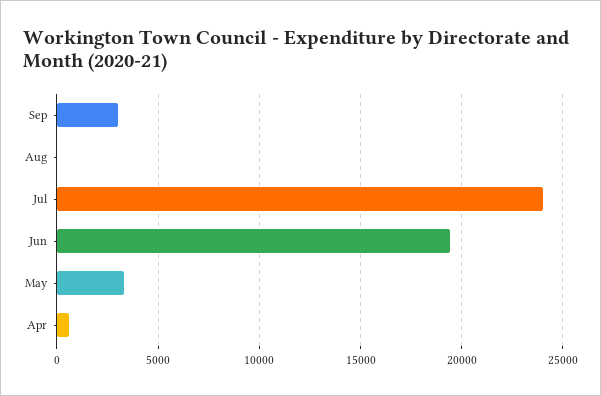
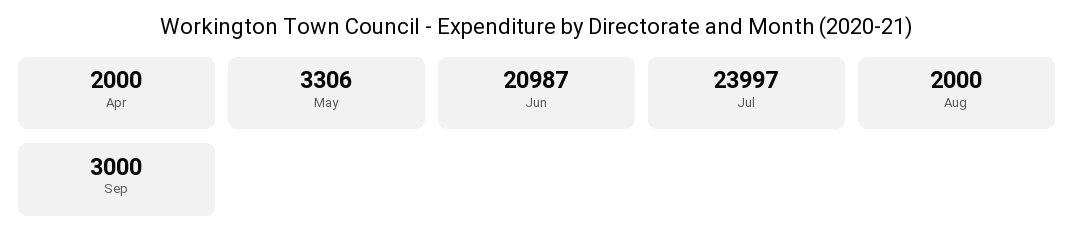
  {
    "Sep": 3000,
-   "Aug": 0,
+   "Aug": 2000,
    "Jul": 23997,
-   "Jun": 19500,
+   "Jun": 20987,
    "May": 3306,
-   "Apr": 500
+   "Apr": 2000
  }

